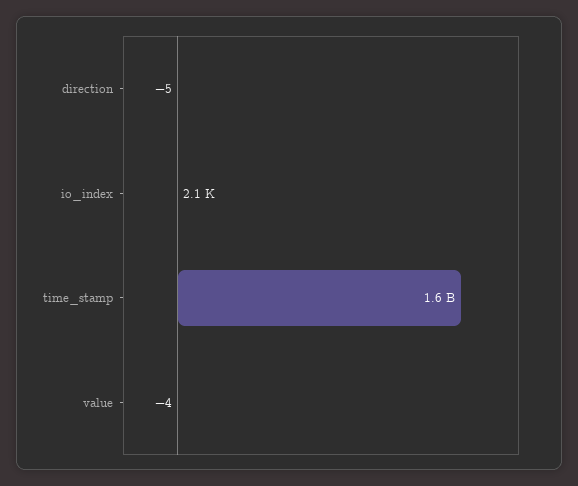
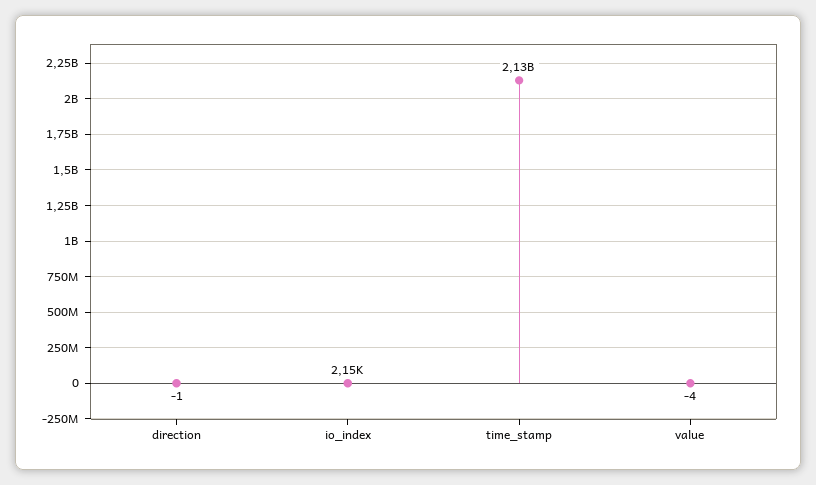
  {
-   "direction": -5,
+   "direction": -1,
    "io_index": 2150,
-   "time_stamp": 1600000000,
+   "time_stamp": 2130000000,
    "value": -4
  }

